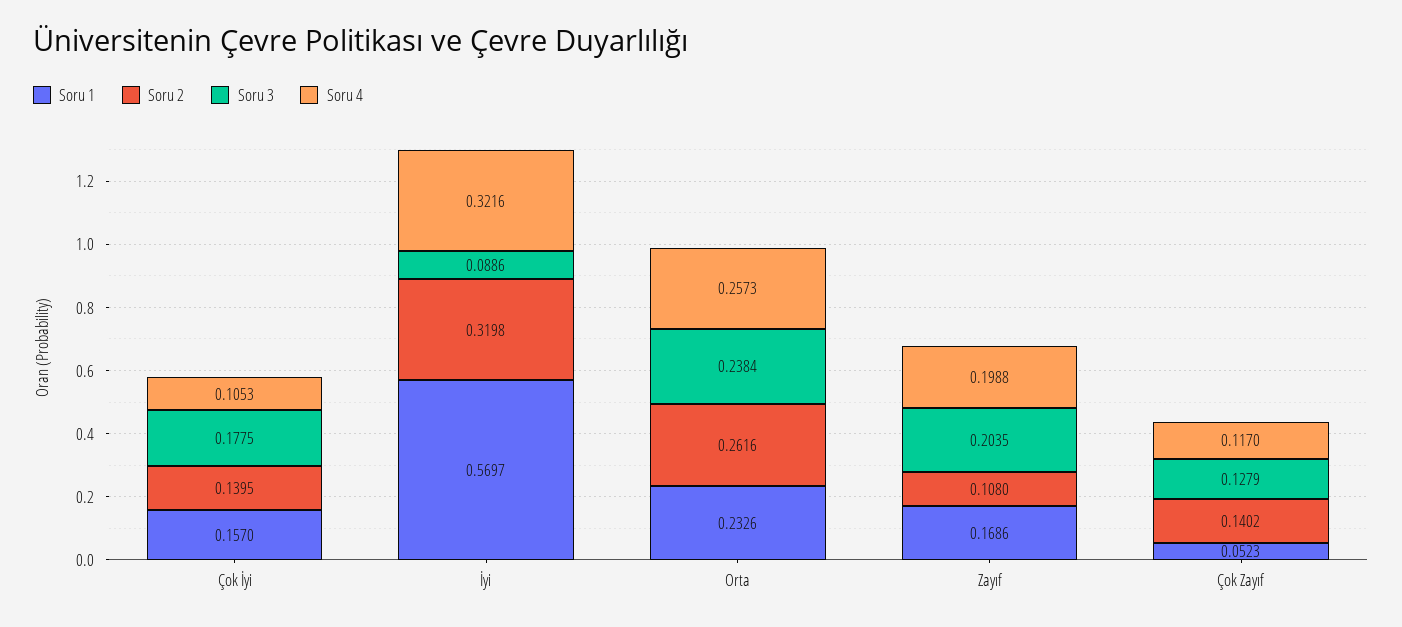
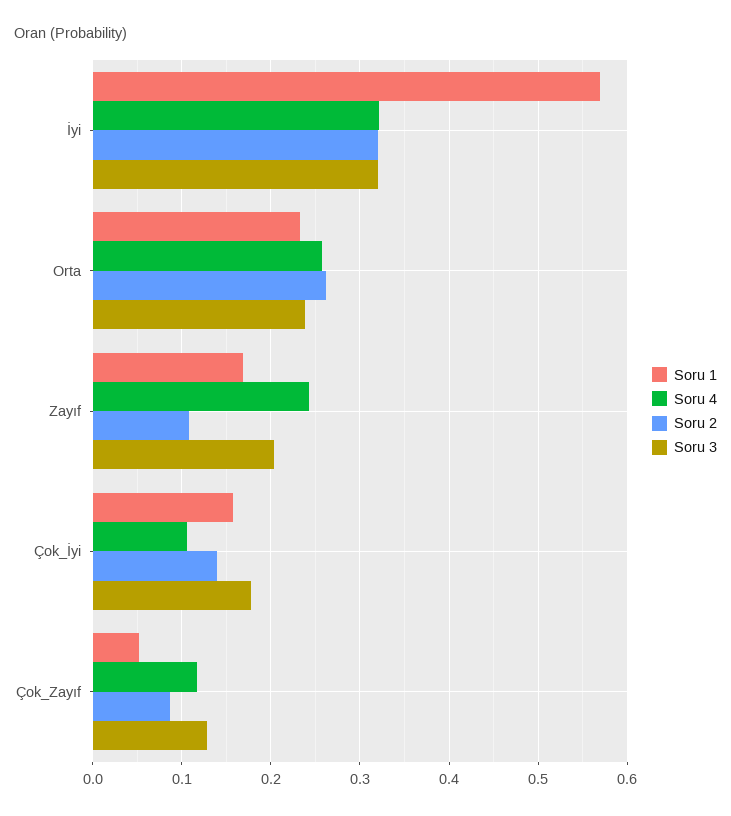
  {
    "Soru 1": {
      "Çok İyi": 0.157,
      "İyi": 0.5697,
      "Orta": 0.2326,
      "Zayıf": 0.1686,
      "Çok Zayıf": 0.0523
    },
    "Soru 2": {
      "Çok İyi": 0.1395,
      "İyi": 0.3198,
      "Orta": 0.2616,
      "Zayıf": 0.108,
-     "Çok Zayıf": 0.1402
+     "Çok Zayıf": 0.09
    },
    "Soru 3": {
      "Çok İyi": 0.1775,
-     "İyi": 0.0886,
+     "İyi": 0.32,
      "Orta": 0.2384,
      "Zayıf": 0.2035,
      "Çok Zayıf": 0.1279
    },
    "Soru 4": {
      "Çok İyi": 0.1053,
      "İyi": 0.3216,
      "Orta": 0.2573,
-     "Zayıf": 0.1988,
+     "Zayıf": 0.24,
      "Çok Zayıf": 0.117
    }
  }

